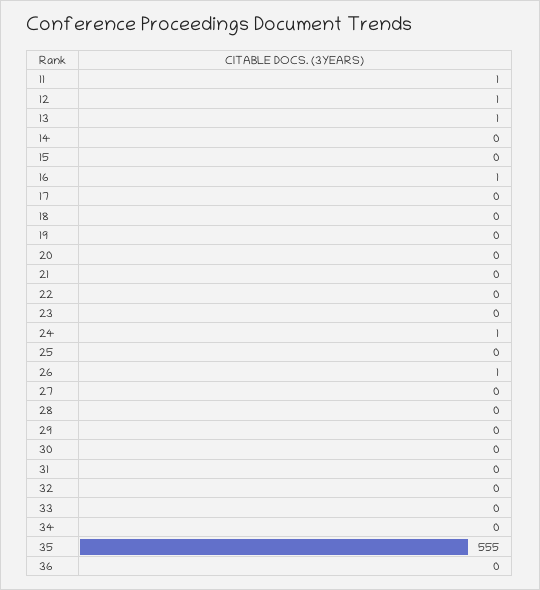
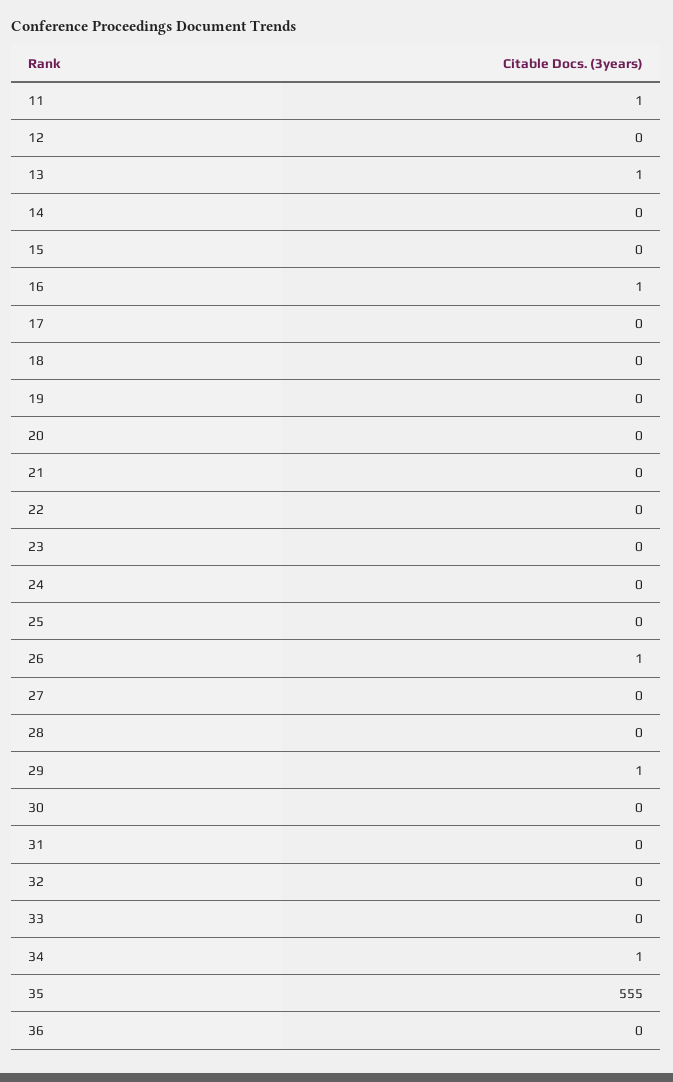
  {
    "11": 1,
-   "12": 1,
+   "12": 0,
    "13": 1,
    "14": 0,
    "15": 0,
    "16": 1,
    "17": 0,
    "18": 0,
    "19": 0,
    "20": 0,
    "21": 0,
    "22": 0,
    "23": 0,
-   "24": 1,
+   "24": 0,
    "25": 0,
    "26": 1,
    "27": 0,
    "28": 0,
-   "29": 0,
+   "29": 1,
    "30": 0,
    "31": 0,
    "32": 0,
    "33": 0,
-   "34": 0,
+   "34": 1,
    "35": 555,
    "36": 0
  }

